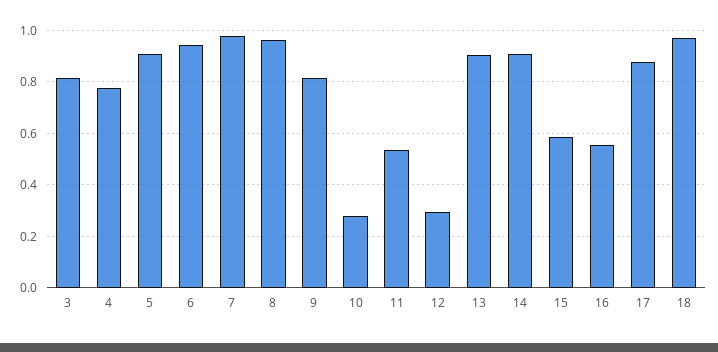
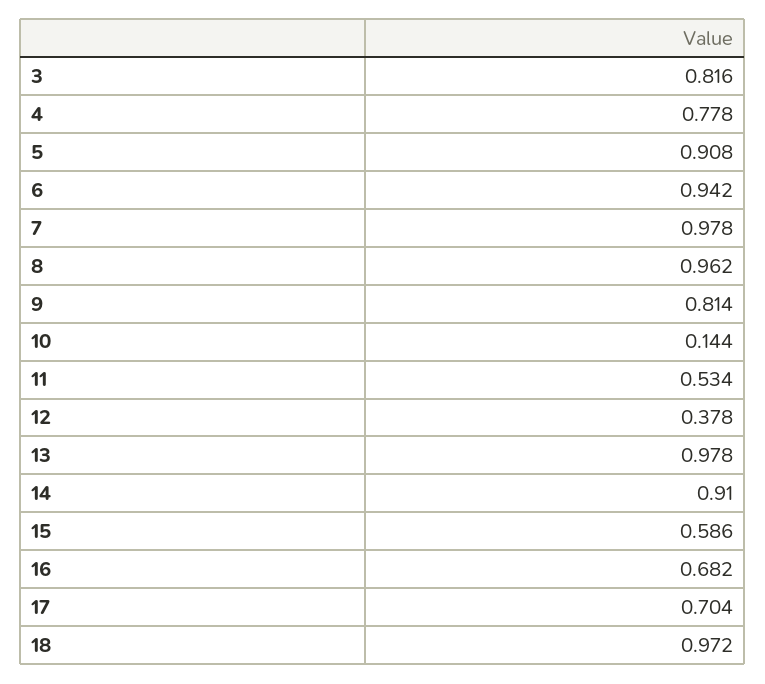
  {
    "3": 0.816,
    "4": 0.778,
    "5": 0.908,
    "6": 0.942,
    "7": 0.978,
    "8": 0.962,
    "9": 0.814,
-   "10": 0.275,
+   "10": 0.144,
    "11": 0.534,
-   "12": 0.3,
+   "12": 0.378,
-   "13": 0.9,
+   "13": 0.978,
    "14": 0.91,
    "15": 0.586,
-   "16": 0.55,
+   "16": 0.682,
-   "17": 0.875,
+   "17": 0.704,
    "18": 0.972
  }

